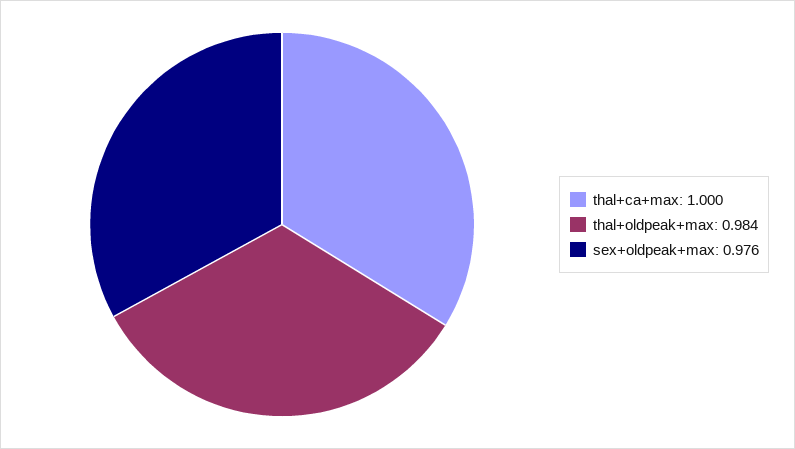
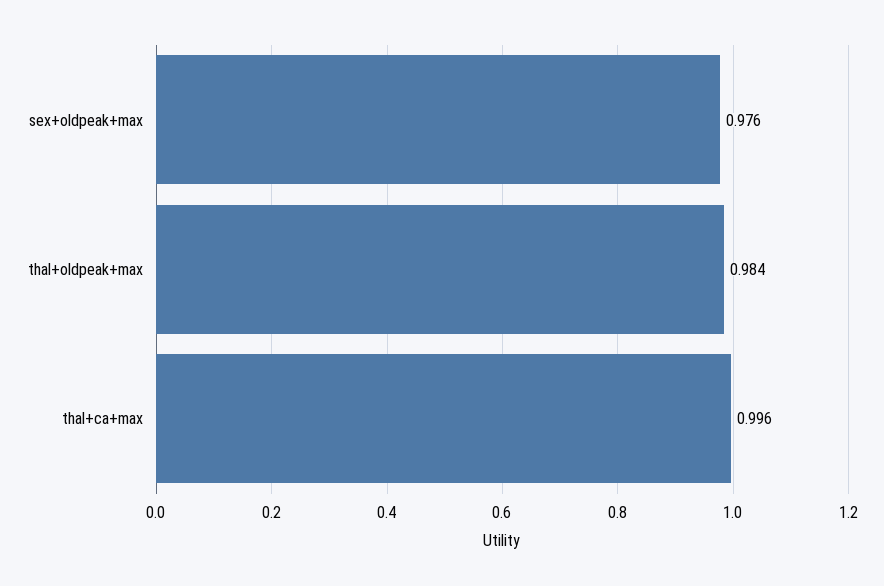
  {
-   "thal+ca+max": 1,
+   "thal+ca+max": 0.996,
    "thal+oldpeak+max": 0.984,
    "sex+oldpeak+max": 0.976
  }

